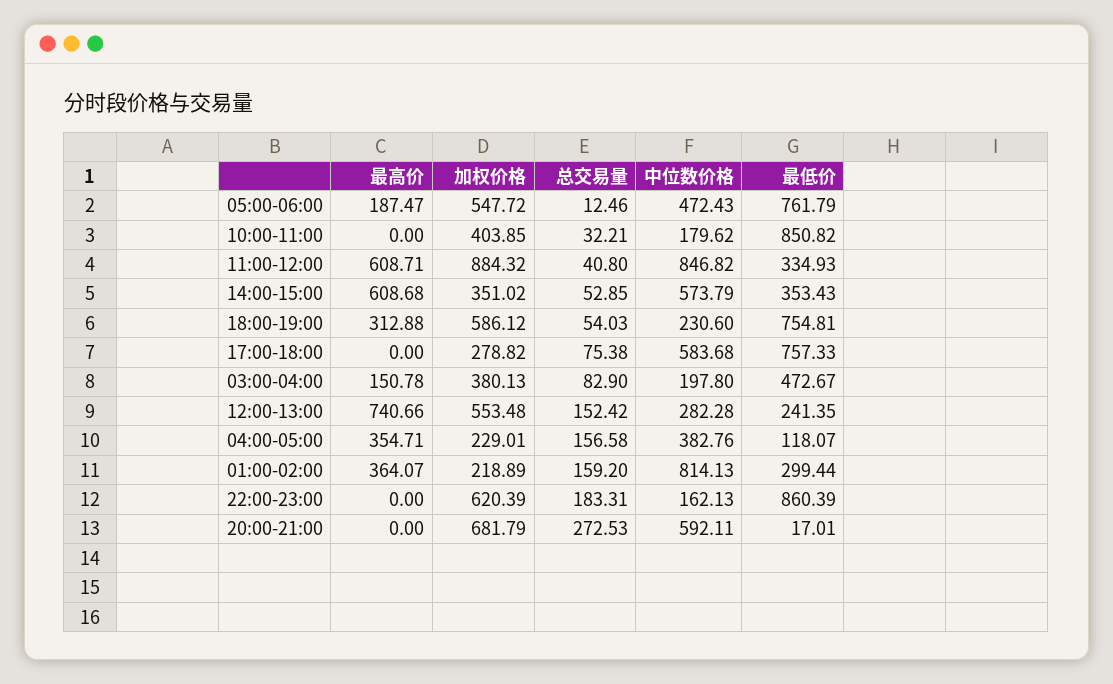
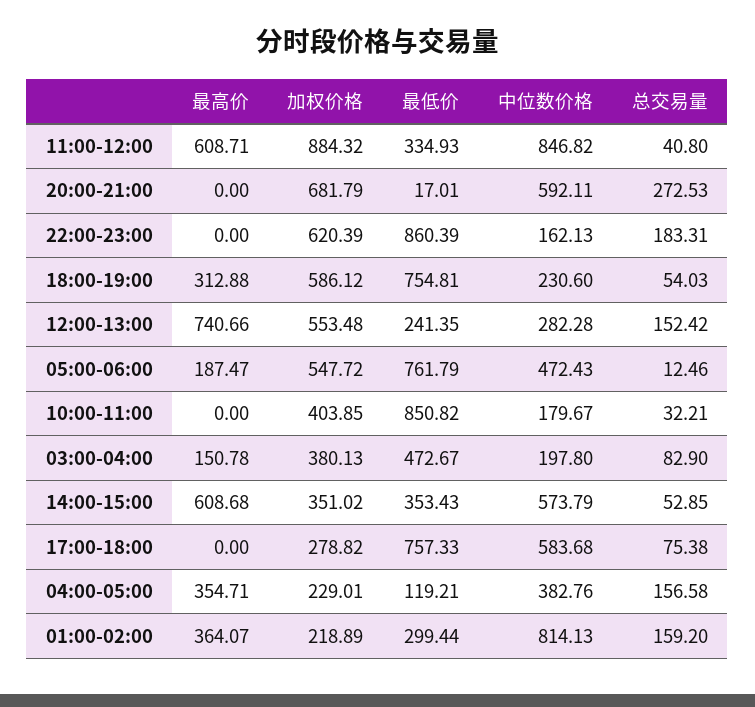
  {
    "最高价": {
      "05:00-06:00": 187.47,
      "10:00-11:00": 0,
      "11:00-12:00": 608.71,
      "14:00-15:00": 608.68,
      "18:00-19:00": 312.88,
      "17:00-18:00": 0,
      "03:00-04:00": 150.78,
      "12:00-13:00": 740.66,
      "04:00-05:00": 354.71,
      "01:00-02:00": 364.07,
      "22:00-23:00": 0,
      "20:00-21:00": 0
    },
    "加权价格": {
      "05:00-06:00": 547.72,
      "10:00-11:00": 403.85,
      "11:00-12:00": 884.32,
      "14:00-15:00": 351.02,
      "18:00-19:00": 586.12,
      "17:00-18:00": 278.82,
      "03:00-04:00": 380.13,
      "12:00-13:00": 553.48,
      "04:00-05:00": 229.01,
      "01:00-02:00": 218.89,
      "22:00-23:00": 620.39,
      "20:00-21:00": 681.79
    },
    "总交易量": {
      "05:00-06:00": 12.46,
      "10:00-11:00": 32.21,
      "11:00-12:00": 40.8,
      "14:00-15:00": 52.85,
      "18:00-19:00": 54.03,
      "17:00-18:00": 75.38,
      "03:00-04:00": 82.9,
      "12:00-13:00": 152.42,
      "04:00-05:00": 156.58,
      "01:00-02:00": 159.2,
      "22:00-23:00": 183.31,
      "20:00-21:00": 272.53
    },
    "中位数价格": {
      "05:00-06:00": 472.43,
-     "10:00-11:00": 179.62,
+     "10:00-11:00": 179.67,
      "11:00-12:00": 846.82,
      "14:00-15:00": 573.79,
      "18:00-19:00": 230.6,
      "17:00-18:00": 583.68,
      "03:00-04:00": 197.8,
      "12:00-13:00": 282.28,
      "04:00-05:00": 382.76,
      "01:00-02:00": 814.13,
      "22:00-23:00": 162.13,
      "20:00-21:00": 592.11
    },
    "最低价": {
      "05:00-06:00": 761.79,
      "10:00-11:00": 850.82,
      "11:00-12:00": 334.93,
      "14:00-15:00": 353.43,
      "18:00-19:00": 754.81,
      "17:00-18:00": 757.33,
      "03:00-04:00": 472.67,
      "12:00-13:00": 241.35,
-     "04:00-05:00": 118.07,
+     "04:00-05:00": 119.21,
      "01:00-02:00": 299.44,
      "22:00-23:00": 860.39,
      "20:00-21:00": 17.01
    }
  }

